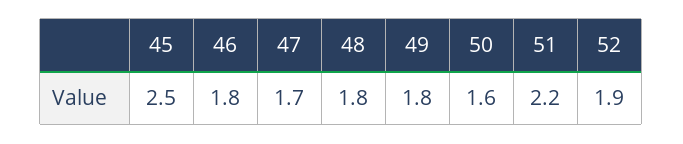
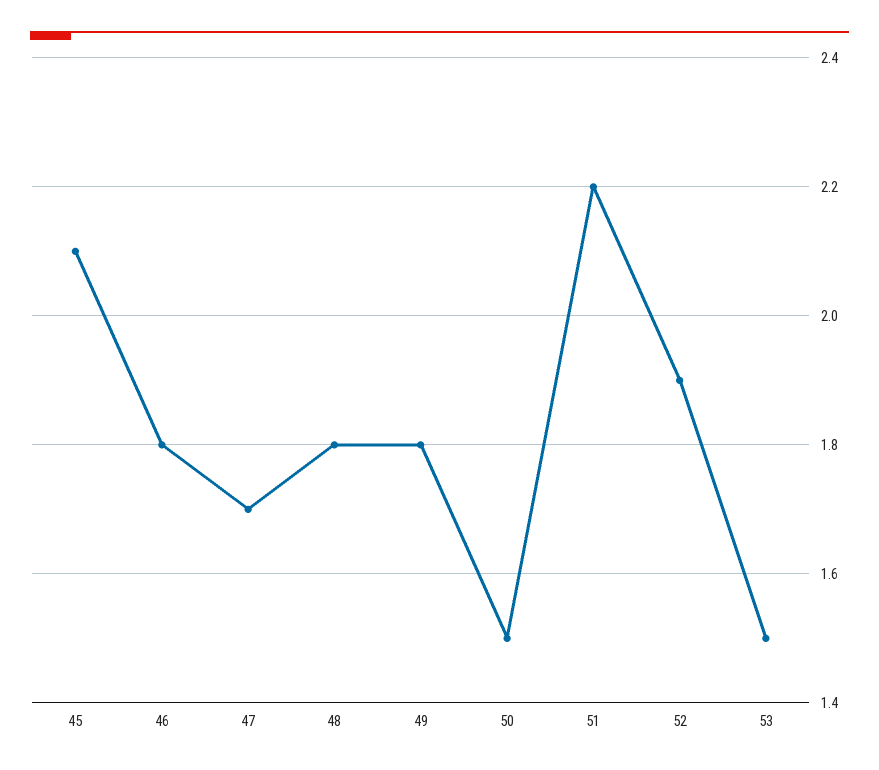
  {
-   "45": 2.5,
+   "45": 2.1,
    "46": 1.8,
    "47": 1.7,
    "48": 1.8,
    "49": 1.8,
-   "50": 1.6,
+   "50": 1.5,
    "51": 2.2,
-   "52": 1.9
+   "52": 1.9,
+   "53": 1.5
  }

